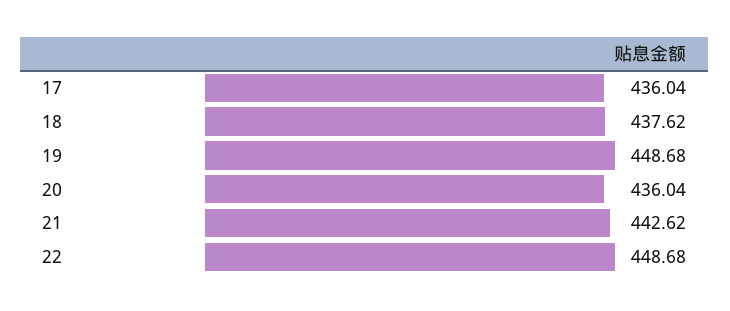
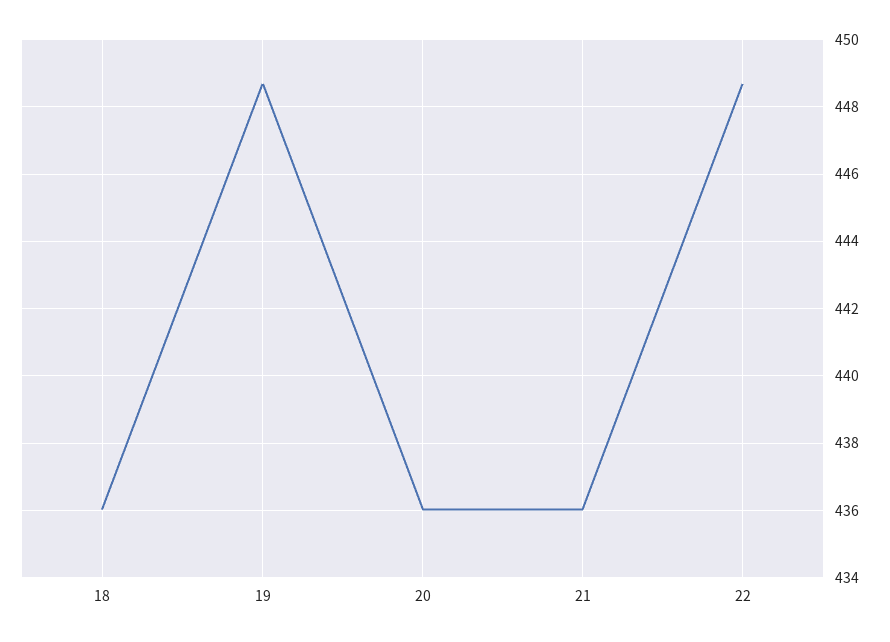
  {
-   "17": 436.04,
-   "18": 437.62,
+   "18": 436,
    "19": 448.68,
    "20": 436.04,
-   "21": 442.62,
+   "21": 436,
    "22": 448.68
  }

